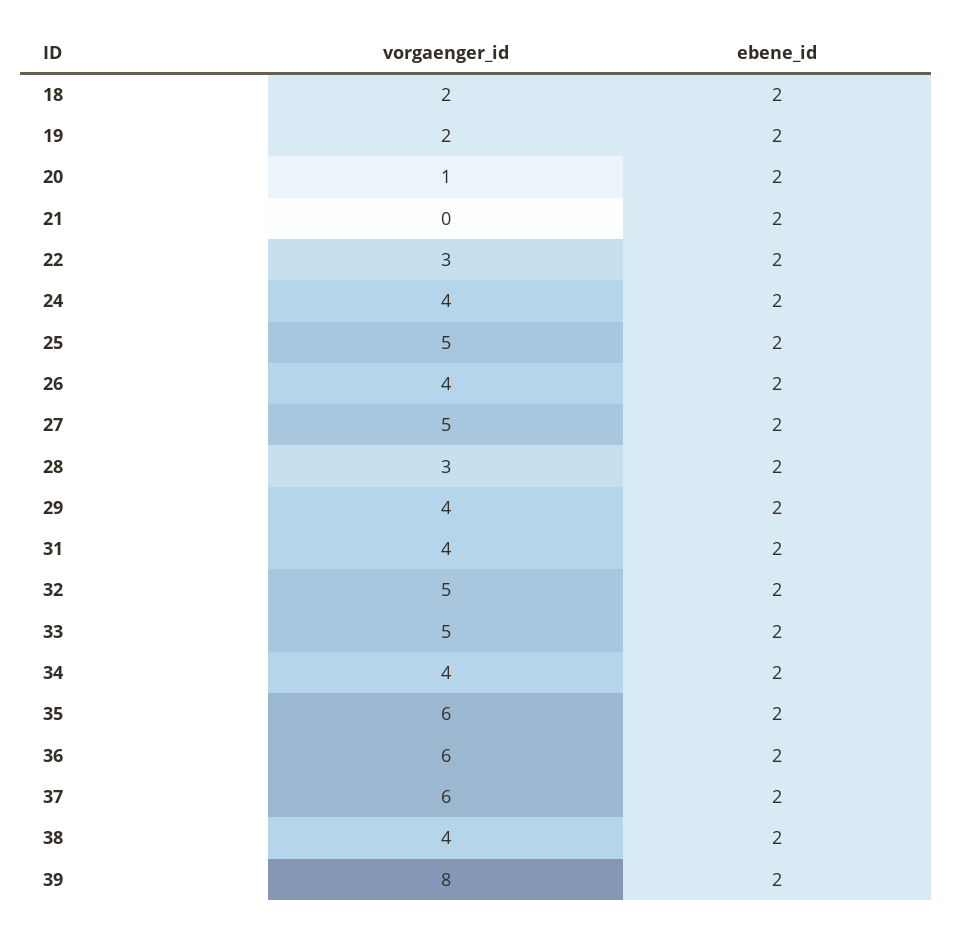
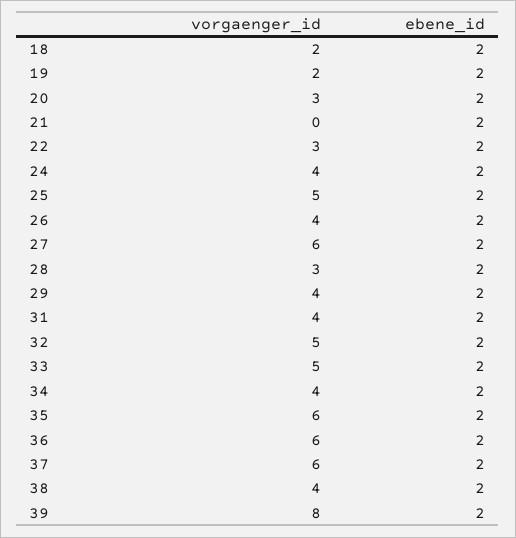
  {
    "vorgaenger_id": {
      "18": 2,
      "19": 2,
-     "20": 1,
+     "20": 3,
      "21": 0,
      "22": 3,
      "24": 4,
      "25": 5,
      "26": 4,
-     "27": 5,
+     "27": 6,
      "28": 3,
      "29": 4,
      "31": 4,
      "32": 5,
      "33": 5,
      "34": 4,
      "35": 6,
      "36": 6,
      "37": 6,
      "38": 4,
      "39": 8
    },
    "ebene_id": {
      "18": 2,
      "19": 2,
      "20": 2,
      "21": 2,
      "22": 2,
      "24": 2,
      "25": 2,
      "26": 2,
      "27": 2,
      "28": 2,
      "29": 2,
      "31": 2,
      "32": 2,
      "33": 2,
      "34": 2,
      "35": 2,
      "36": 2,
      "37": 2,
      "38": 2,
      "39": 2
    }
  }

